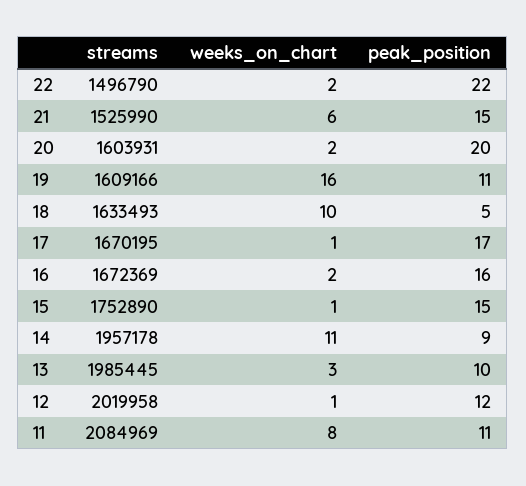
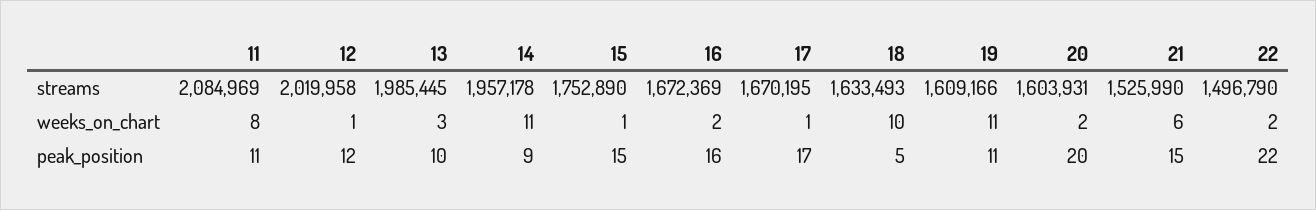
  {
    "streams": {
      "22": 1496790,
      "21": 1525990,
      "20": 1603931,
      "19": 1609166,
      "18": 1633493,
      "17": 1670195,
      "16": 1672369,
      "15": 1752890,
      "14": 1957178,
      "13": 1985445,
      "12": 2019958,
      "11": 2084969
    },
    "weeks_on_chart": {
      "22": 2,
      "21": 6,
      "20": 2,
-     "19": 16,
+     "19": 11,
      "18": 10,
      "17": 1,
      "16": 2,
      "15": 1,
      "14": 11,
      "13": 3,
      "12": 1,
      "11": 8
    },
    "peak_position": {
      "22": 22,
      "21": 15,
      "20": 20,
      "19": 11,
      "18": 5,
      "17": 17,
      "16": 16,
      "15": 15,
      "14": 9,
      "13": 10,
      "12": 12,
      "11": 11
    }
  }

